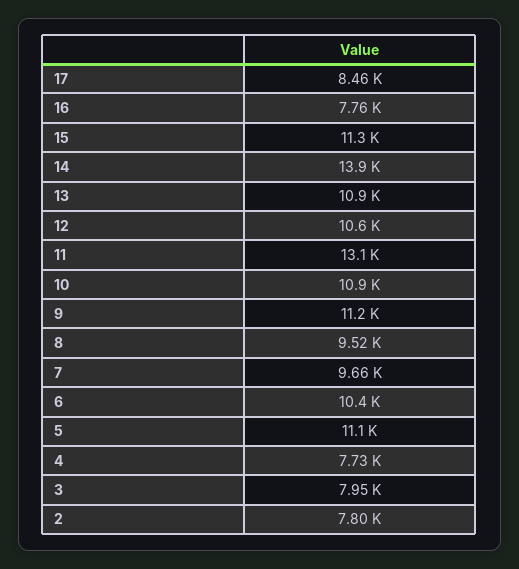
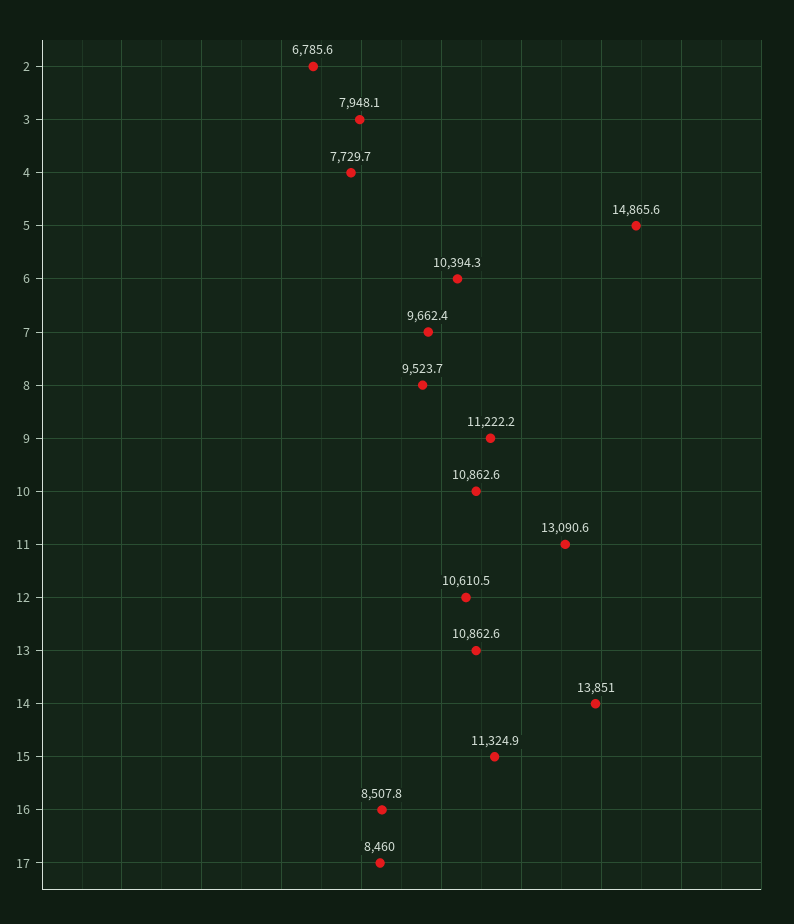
  {
    "17": 8460,
-   "16": 7760,
+   "16": 8507.8,
    "15": 11324.9,
    "14": 13851,
    "13": 10862.6,
    "12": 10610.5,
    "11": 13090.6,
    "10": 10862.6,
    "9": 11222.2,
    "8": 9523.7,
    "7": 9662.4,
    "6": 10394.3,
-   "5": 11100,
+   "5": 14865.6,
    "4": 7729.7,
    "3": 7948.1,
-   "2": 7800
+   "2": 6785.6
  }

